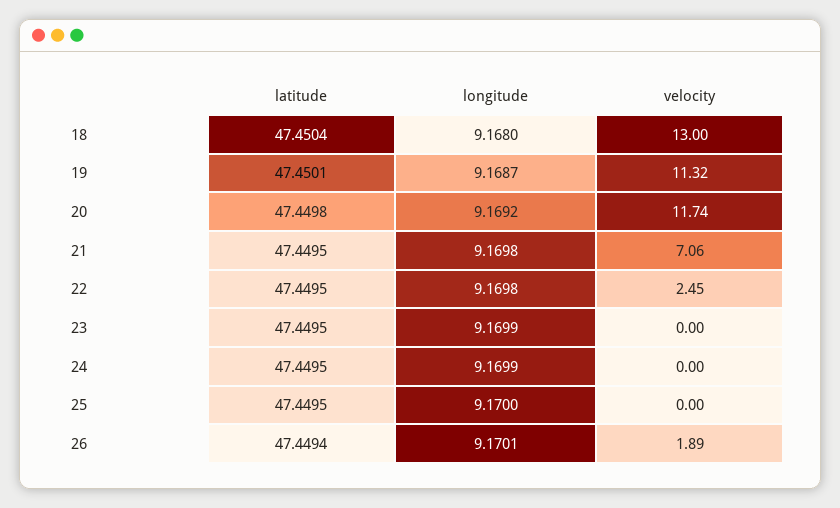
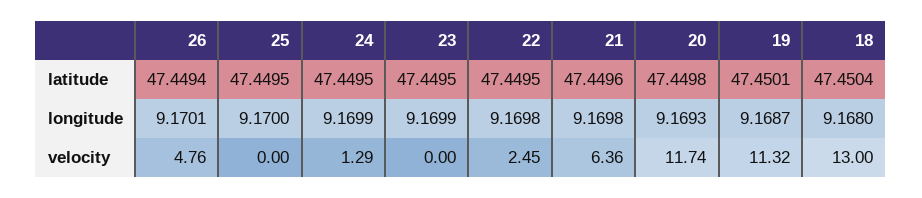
  {
    "latitude": {
      "18": 47.4504,
      "19": 47.4501,
      "20": 47.4498,
-     "21": 47.4495,
+     "21": 47.4496,
      "22": 47.4495,
      "23": 47.4495,
      "24": 47.4495,
      "25": 47.4495,
      "26": 47.4494
    },
    "longitude": {
      "18": 9.168,
      "19": 9.1687,
-     "20": 9.1692,
+     "20": 9.1693,
      "21": 9.1698,
      "22": 9.1698,
      "23": 9.1699,
      "24": 9.1699,
      "25": 9.17,
      "26": 9.1701
    },
    "velocity": {
      "18": 13,
      "19": 11.32,
      "20": 11.74,
-     "21": 7.06,
+     "21": 6.36,
      "22": 2.45,
      "23": 0,
-     "24": 0,
+     "24": 1.29,
      "25": 0,
-     "26": 1.89
+     "26": 4.76
    }
  }

